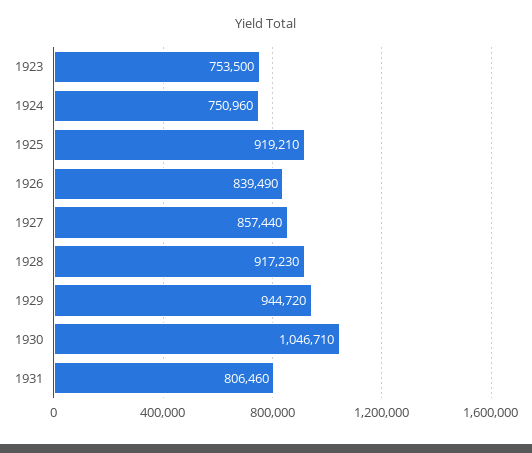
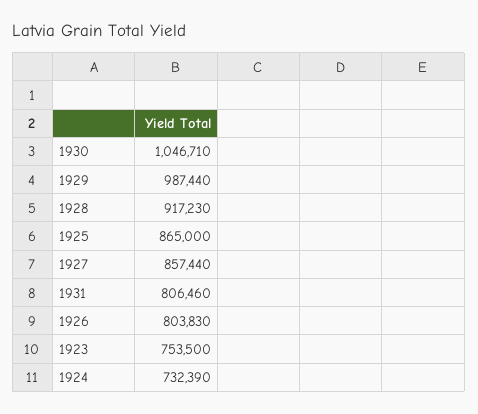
  {
    "1923": 753500,
-   "1924": 750960,
+   "1924": 732390,
-   "1925": 919210,
+   "1925": 865000,
-   "1926": 839490,
+   "1926": 803830,
    "1927": 857440,
    "1928": 917230,
-   "1929": 944720,
+   "1929": 987440,
    "1930": 1046710,
    "1931": 806460
  }

